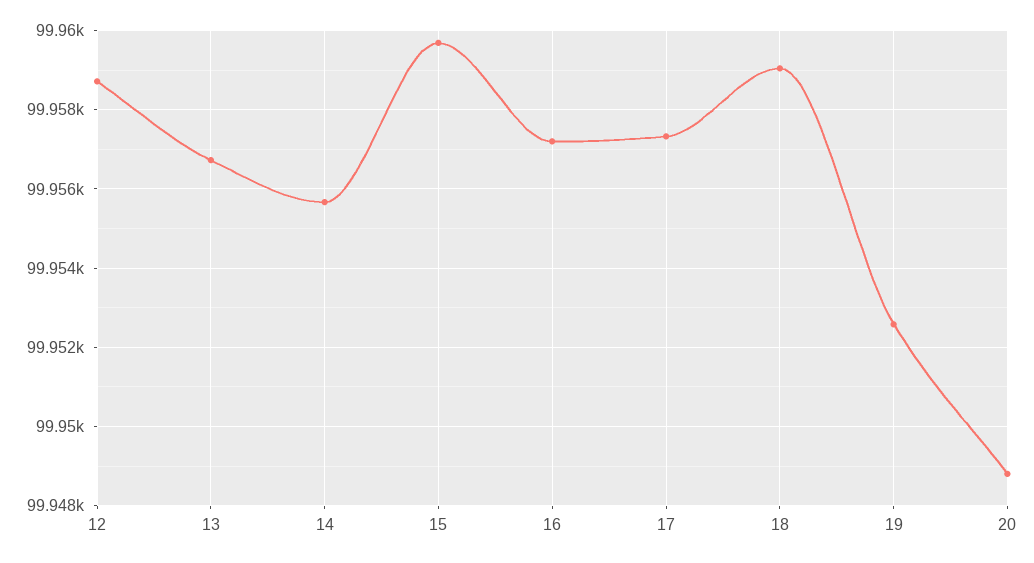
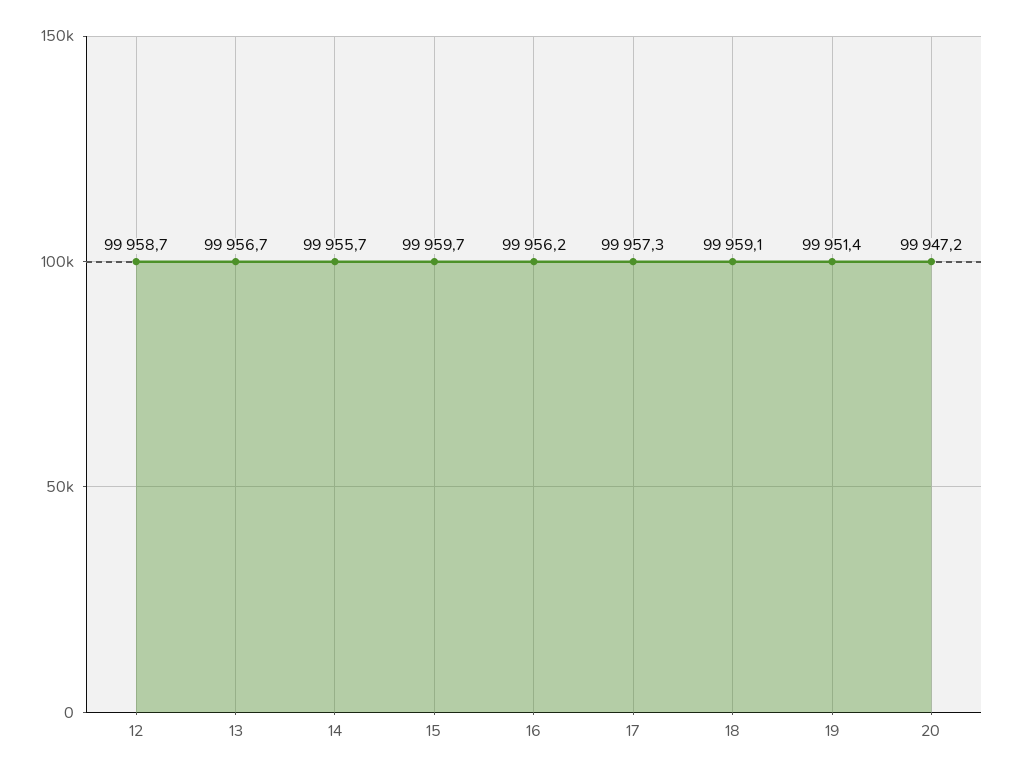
  {
    "12": 99958.7,
    "13": 99956.7,
    "14": 99955.7,
    "15": 99959.7,
-   "16": 99957.2,
+   "16": 99956.2,
    "17": 99957.3,
    "18": 99959.1,
-   "19": 99952.6,
+   "19": 99951.4,
-   "20": 99948.8
+   "20": 99947.2
  }

